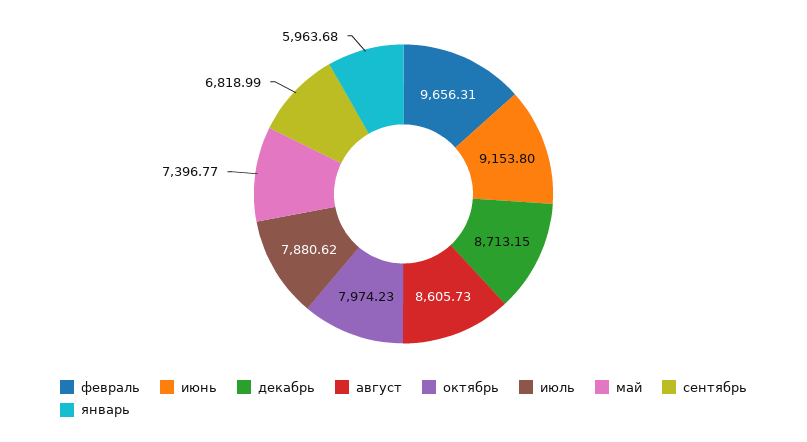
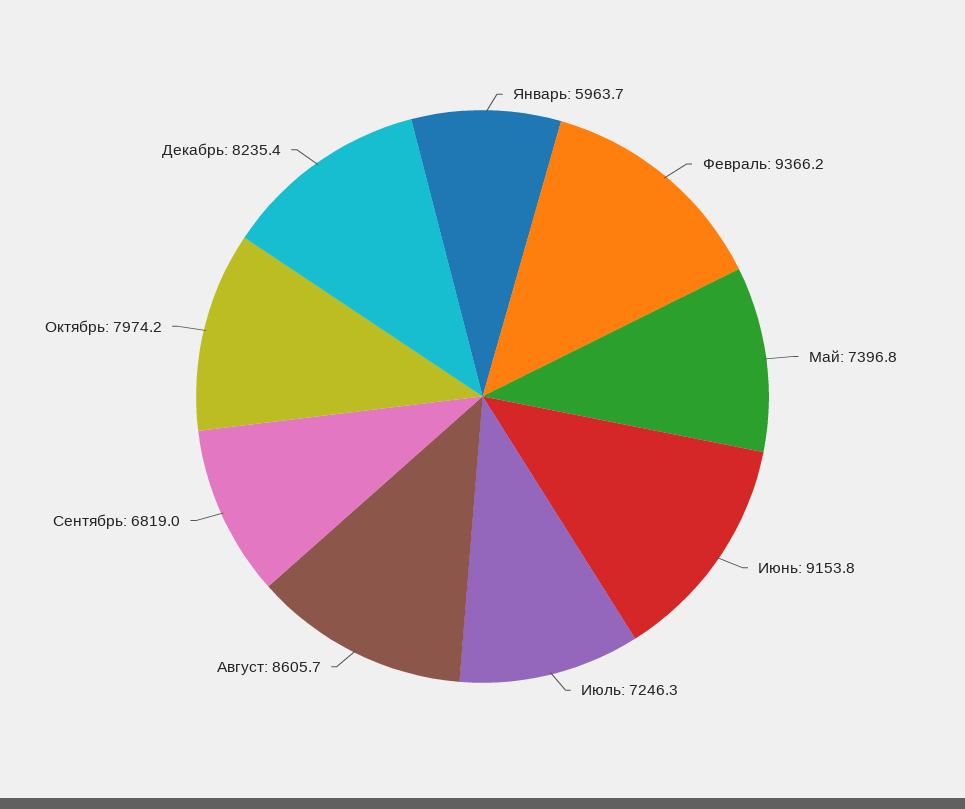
  {
-   "февраль": 9656.31,
+   "февраль": 9366.2,
    "июнь": 9153.8,
-   "декабрь": 8713.15,
+   "декабрь": 8235.4,
    "август": 8605.73,
    "октябрь": 7974.23,
-   "июль": 7880.62,
+   "июль": 7246.3,
    "май": 7396.77,
    "сентябрь": 6818.99,
    "январь": 5963.68
  }

